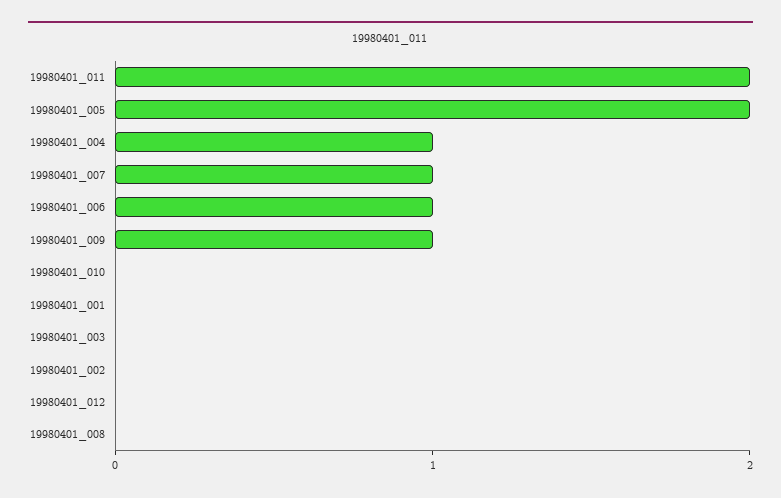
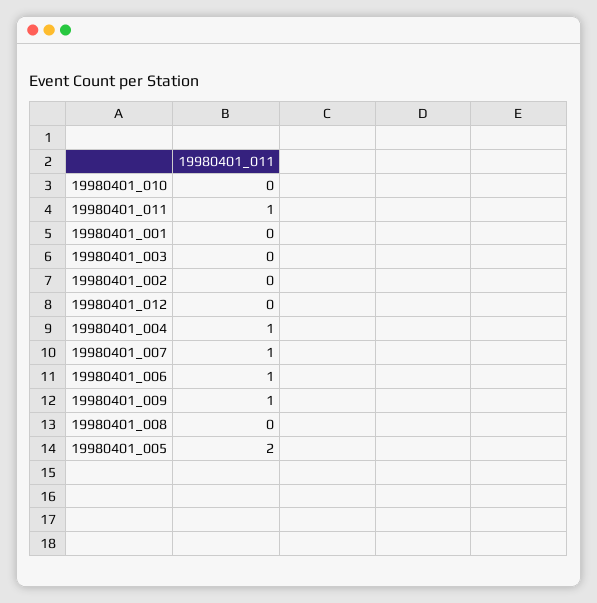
  {
-   "19980401_011": 2,
+   "19980401_011": 1,
    "19980401_005": 2,
    "19980401_004": 1,
    "19980401_007": 1,
    "19980401_006": 1,
    "19980401_009": 1,
    "19980401_010": 0,
    "19980401_001": 0,
    "19980401_003": 0,
    "19980401_002": 0,
    "19980401_012": 0,
    "19980401_008": 0
  }

